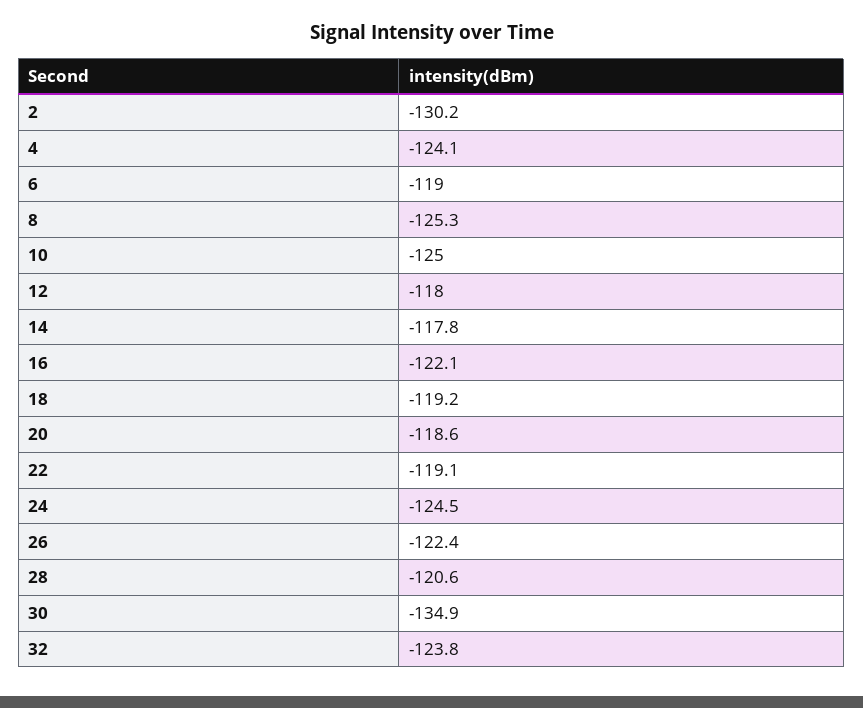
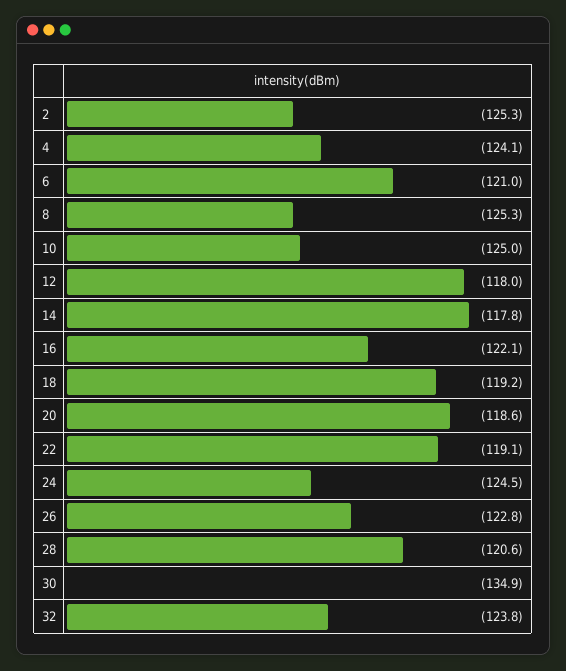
  {
-   "2": -130.2,
+   "2": -125.3,
    "4": -124.1,
-   "6": -119,
+   "6": -121,
    "8": -125.3,
    "10": -125,
    "12": -118,
    "14": -117.8,
    "16": -122.1,
    "18": -119.2,
    "20": -118.6,
    "22": -119.1,
    "24": -124.5,
-   "26": -122.4,
+   "26": -122.8,
    "28": -120.6,
    "30": -134.9,
    "32": -123.8
  }

